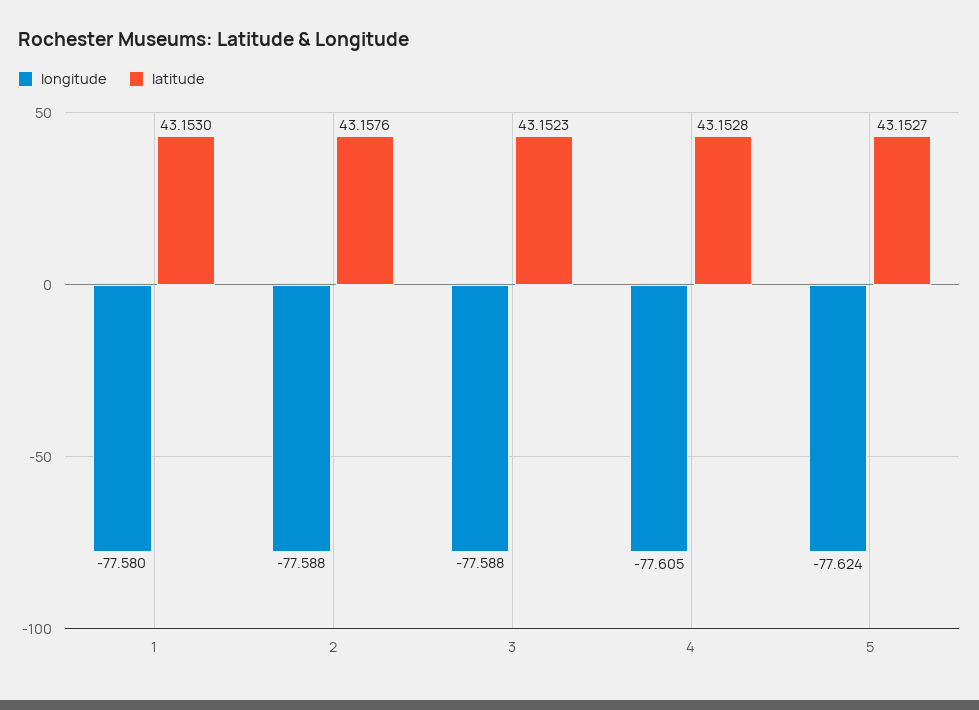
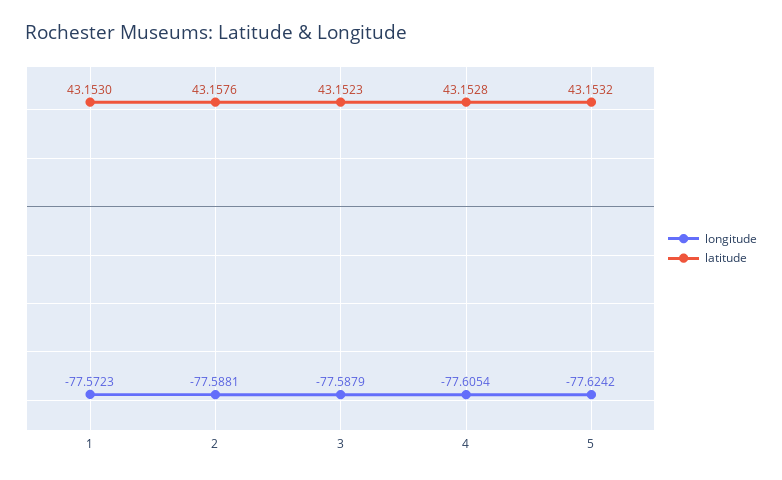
  {
    "longitude": {
-     "1": -77.58,
+     "1": -77.5723,
      "2": -77.5881,
      "3": -77.5879,
      "4": -77.6054,
      "5": -77.6242
    },
    "latitude": {
      "1": 43.153,
      "2": 43.1576,
      "3": 43.1523,
      "4": 43.1528,
-     "5": 43.1527
+     "5": 43.1532
    }
  }

